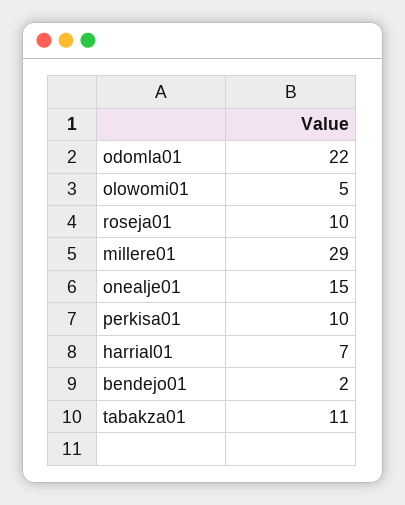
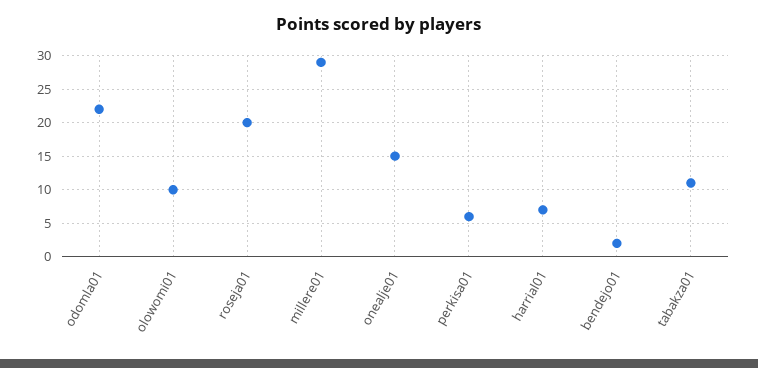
  {
    "odomla01": 22,
-   "olowomi01": 5,
+   "olowomi01": 10,
-   "roseja01": 10,
+   "roseja01": 20,
    "millere01": 29,
    "onealje01": 15,
-   "perkisa01": 10,
+   "perkisa01": 6,
    "harrial01": 7,
    "bendejo01": 2,
    "tabakza01": 11
  }

